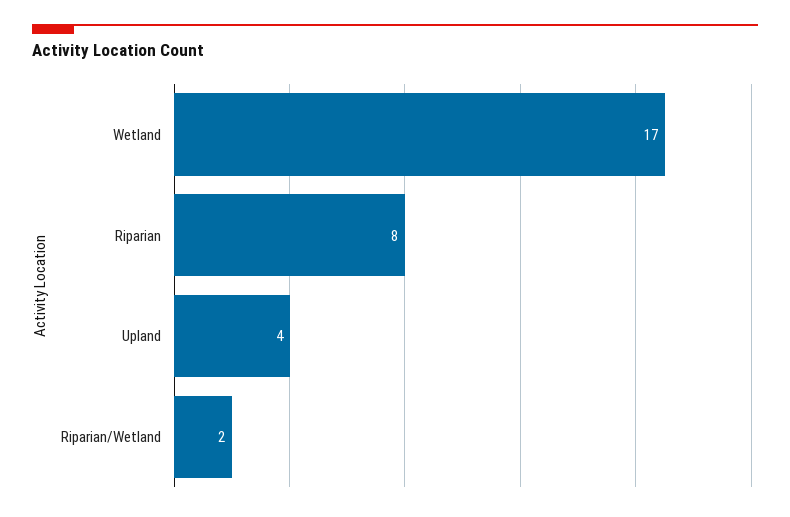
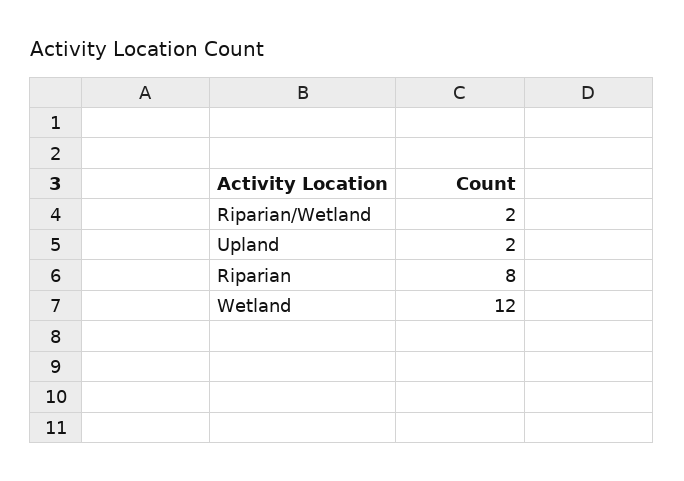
  {
-   "Wetland": 17,
+   "Wetland": 12,
    "Riparian": 8,
-   "Upland": 4,
+   "Upland": 2,
    "Riparian/Wetland": 2
  }

